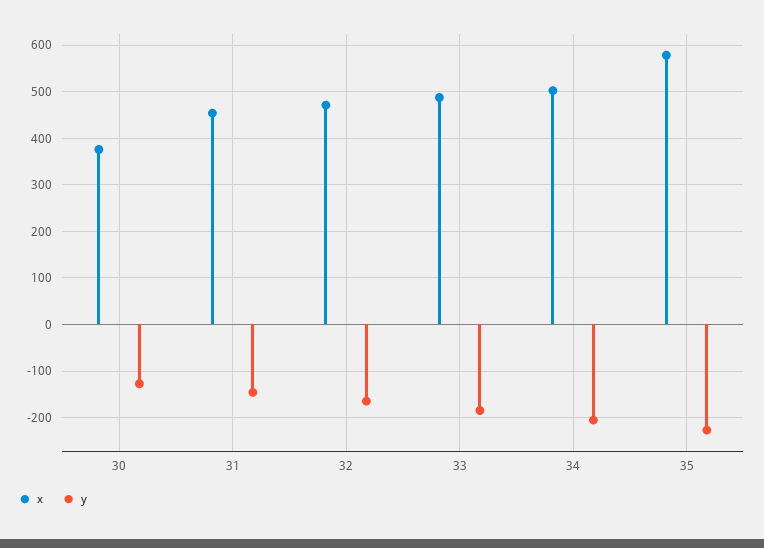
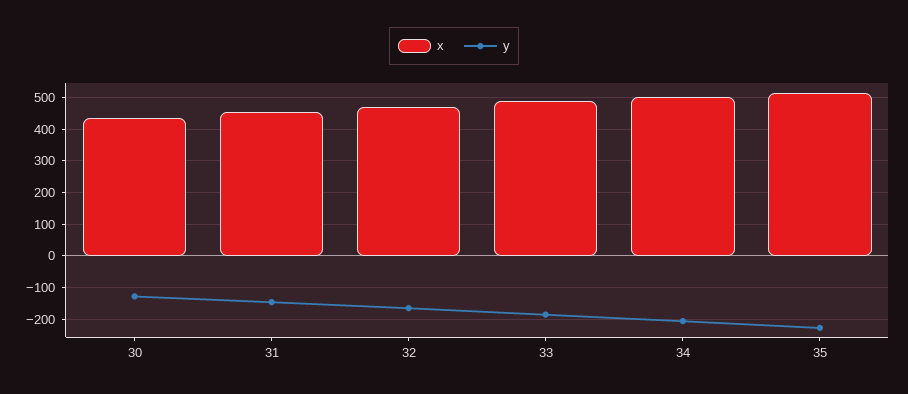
  {
    "x": {
-     "30": 380,
+     "30": 440,
      "31": 460,
      "32": 480,
      "33": 480,
      "34": 500,
-     "35": 580
+     "35": 520
    },
    "y": {
      "30": -120,
      "31": -140,
      "32": -160,
      "33": -180,
      "34": -200,
      "35": -220
    }
  }

